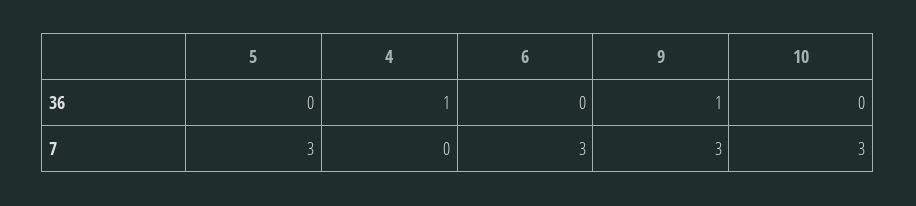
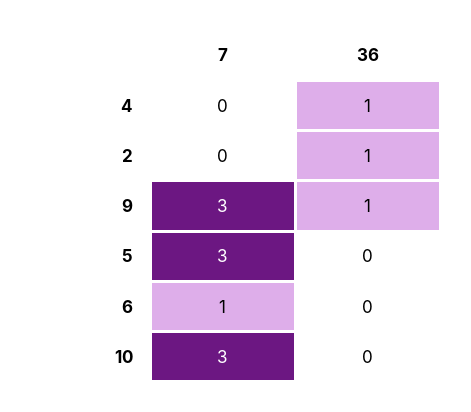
  {
    "5": {
      "36": 0,
      "7": 3
    },
    "4": {
      "36": 1,
      "7": 0
    },
    "6": {
      "36": 0,
-     "7": 3
+     "7": 1
    },
    "9": {
      "36": 1,
      "7": 3
    },
    "10": {
      "36": 0,
      "7": 3
-   }
+   },
+   "2": {
+     "7": 0,
+     "36": 1
+   }
  }

